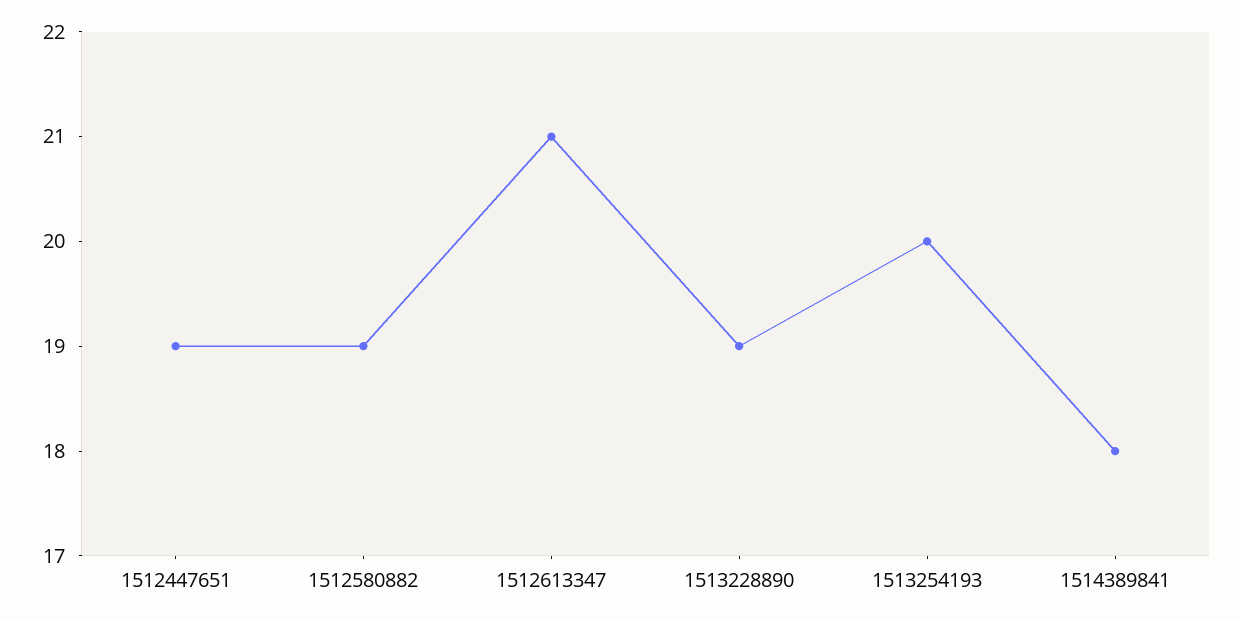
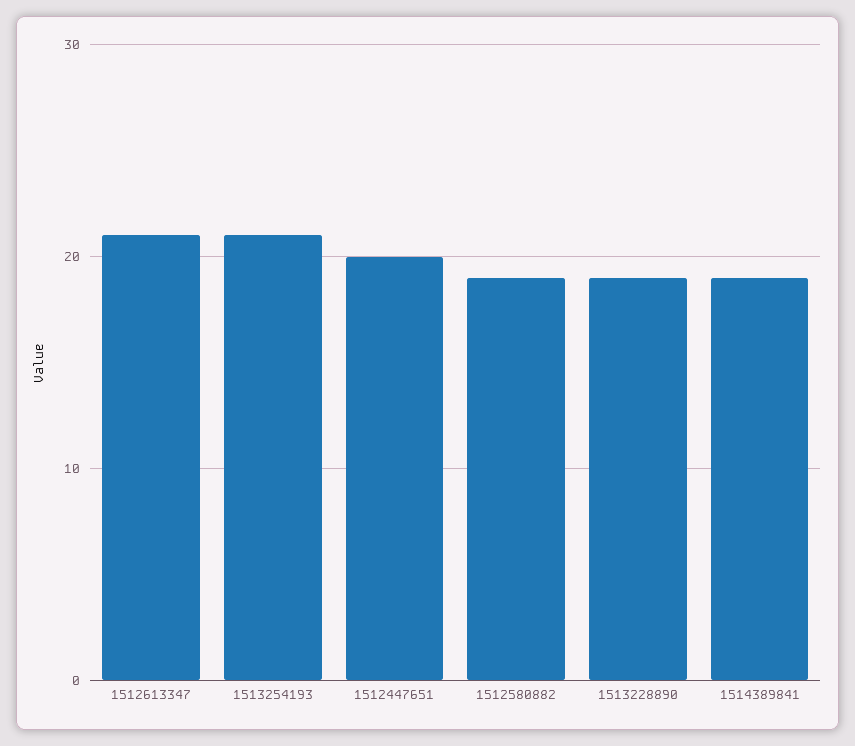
  {
-   "1512447651": 19,
+   "1512447651": 20,
    "1512580882": 19,
    "1512613347": 21,
    "1513228890": 19,
-   "1513254193": 20,
+   "1513254193": 21,
-   "1514389841": 18
+   "1514389841": 19
  }

